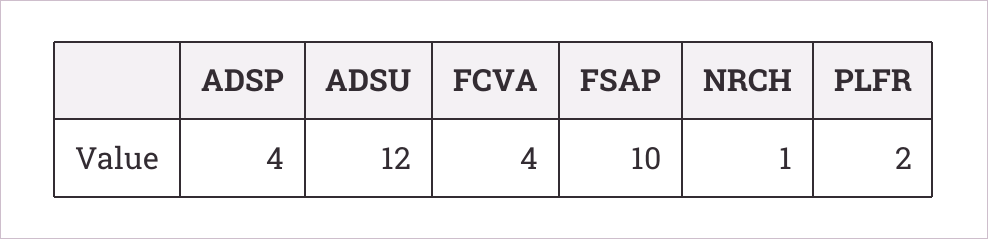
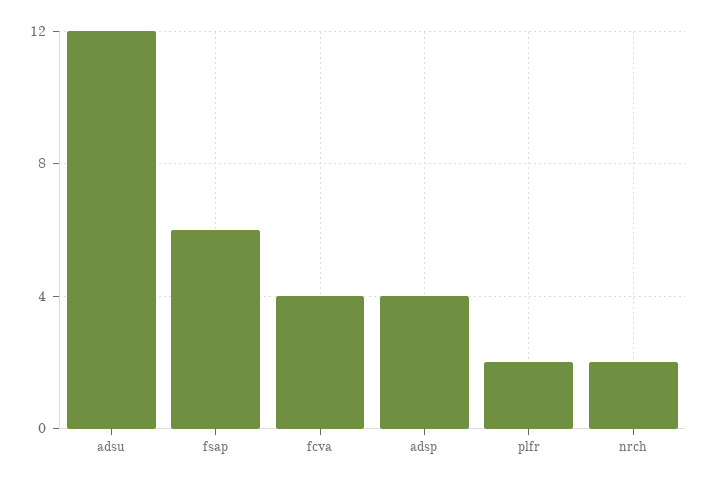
  {
    "ADSP": 4,
    "ADSU": 12,
    "FCVA": 4,
-   "FSAP": 10,
+   "FSAP": 6,
-   "NRCH": 1,
+   "NRCH": 2,
    "PLFR": 2
  }

